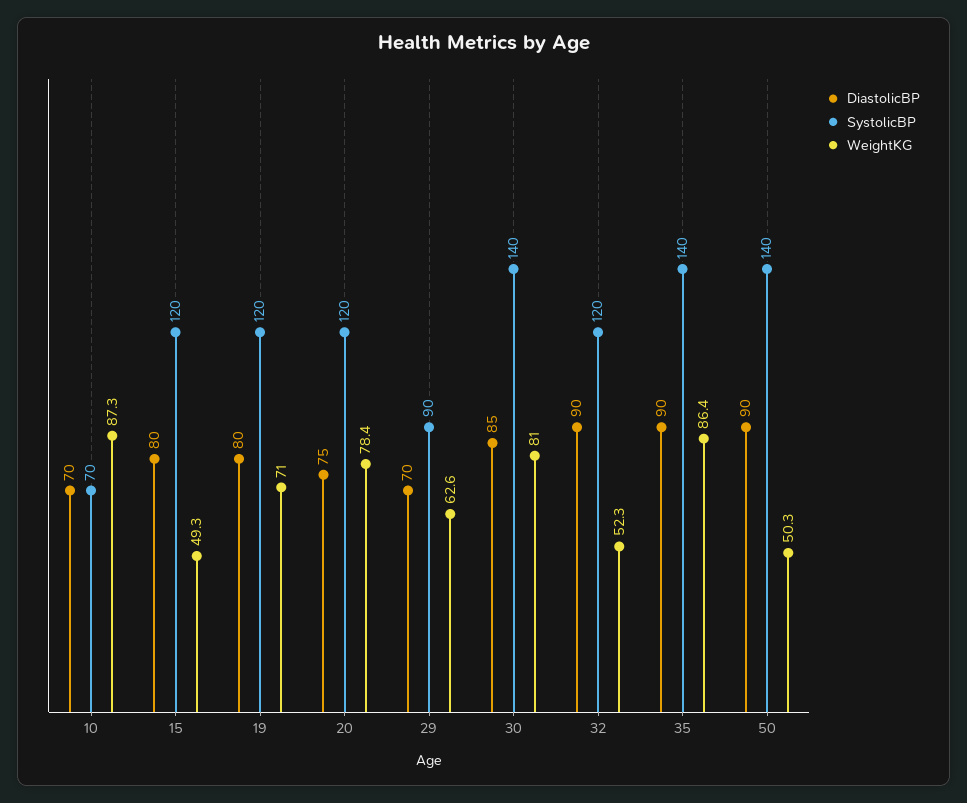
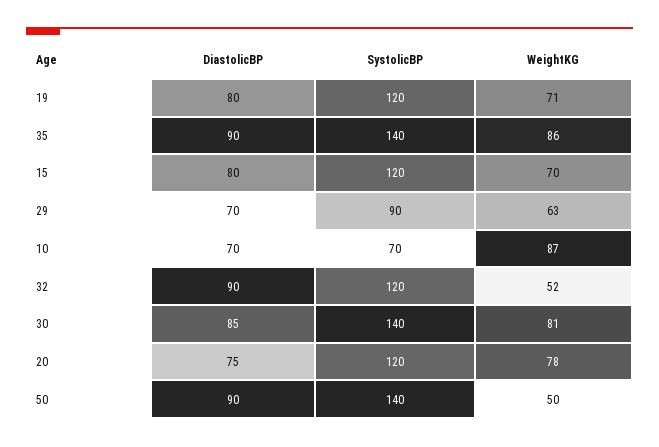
  {
    "DiastolicBP": {
      "10": 70,
      "15": 80,
      "19": 80,
      "20": 75,
      "29": 70,
      "30": 85,
      "32": 90,
      "35": 90,
      "50": 90
    },
    "SystolicBP": {
      "10": 70,
      "15": 120,
      "19": 120,
      "20": 120,
      "29": 90,
      "30": 140,
      "32": 120,
      "35": 140,
      "50": 140
    },
    "WeightKG": {
      "10": 87.3,
-     "15": 49.3,
+     "15": 70,
      "19": 71,
      "20": 78.4,
      "29": 62.6,
      "30": 81,
      "32": 52.3,
      "35": 86.4,
      "50": 50.3
    }
  }

